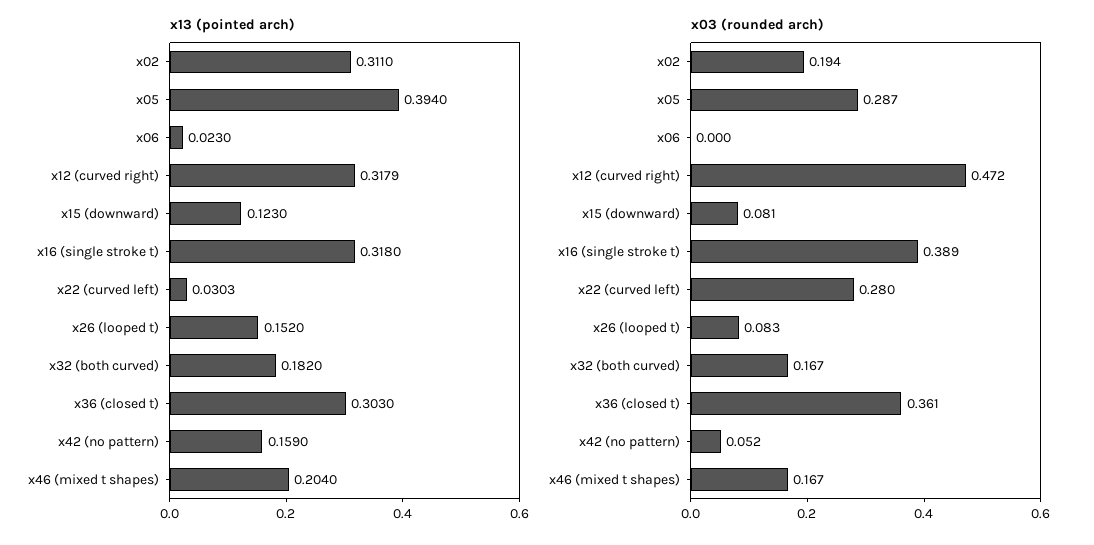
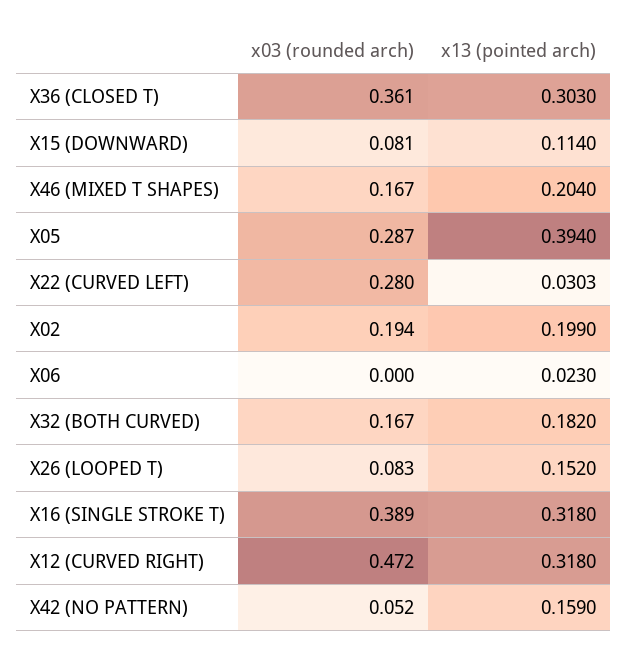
  {
    "x13 (pointed arch)": {
-     "x02": 0.311,
+     "x02": 0.199,
      "x05": 0.394,
      "x06": 0.023,
-     "x12 (curved right)": 0.3179,
+     "x12 (curved right)": 0.318,
-     "x15 (downward)": 0.123,
+     "x15 (downward)": 0.114,
      "x16 (single stroke t)": 0.318,
      "x22 (curved left)": 0.0303,
      "x26 (looped t)": 0.152,
      "x32 (both curved)": 0.182,
      "x36 (closed t)": 0.303,
      "x42 (no pattern)": 0.159,
      "x46 (mixed t shapes)": 0.204
    },
    "x03 (rounded arch)": {
      "x02": 0.194,
      "x05": 0.287,
      "x06": 0,
      "x12 (curved right)": 0.472,
      "x15 (downward)": 0.081,
      "x16 (single stroke t)": 0.389,
      "x22 (curved left)": 0.28,
      "x26 (looped t)": 0.083,
      "x32 (both curved)": 0.167,
      "x36 (closed t)": 0.361,
      "x42 (no pattern)": 0.052,
      "x46 (mixed t shapes)": 0.167
    }
  }

